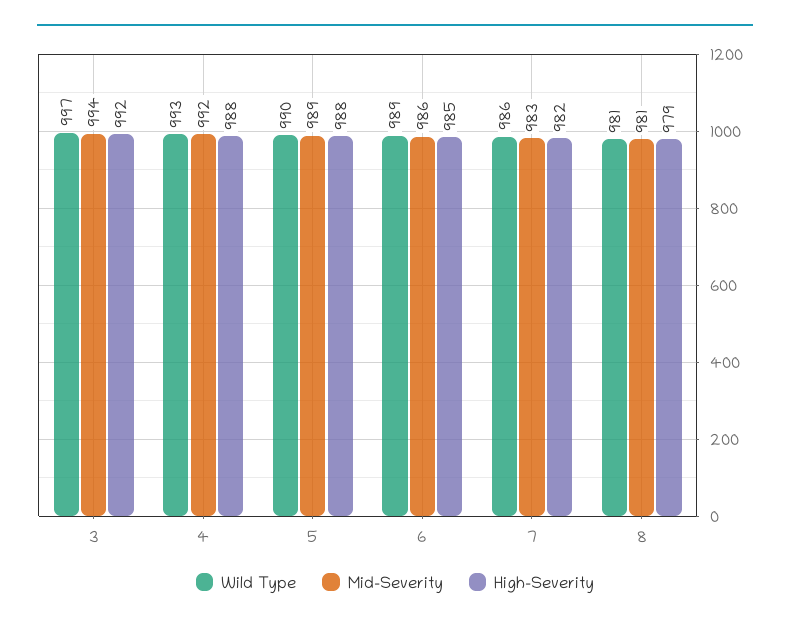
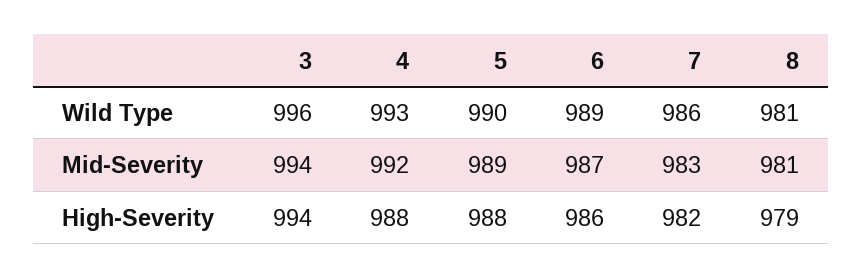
  {
    "Wild Type": {
-     "3": 997,
+     "3": 996,
      "4": 993,
      "5": 990,
      "6": 989,
      "7": 986,
      "8": 981
    },
    "Mid-Severity": {
      "3": 994,
      "4": 992,
      "5": 989,
-     "6": 986,
+     "6": 987,
      "7": 983,
      "8": 981
    },
    "High-Severity": {
-     "3": 992,
+     "3": 994,
      "4": 988,
      "5": 988,
-     "6": 985,
+     "6": 986,
      "7": 982,
      "8": 979
    }
  }

